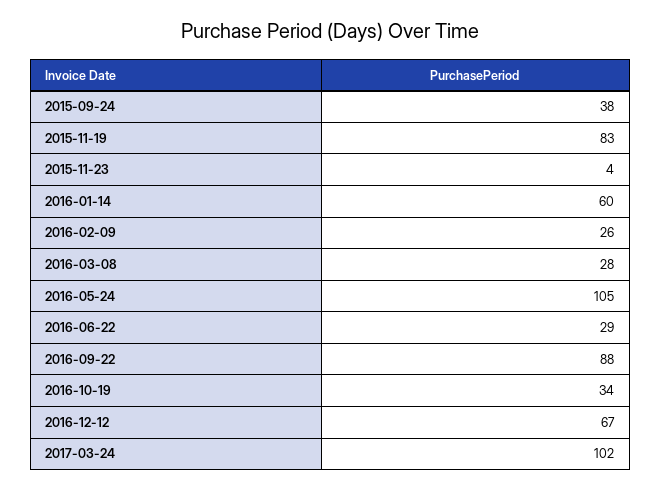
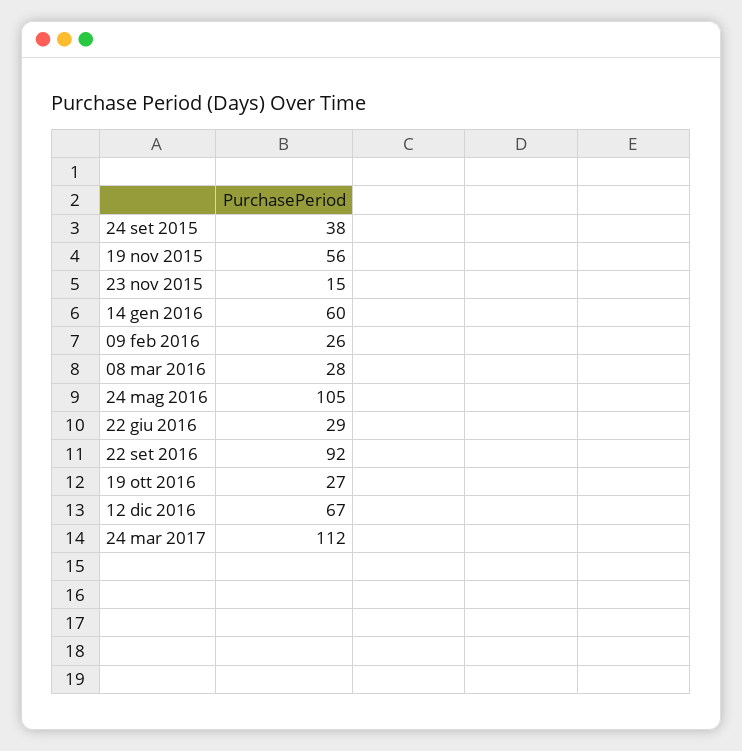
  {
    "2015-09-24": 38,
-   "2015-11-19": 83,
+   "2015-11-19": 56,
-   "2015-11-23": 4,
+   "2015-11-23": 15,
    "2016-01-14": 60,
    "2016-02-09": 26,
    "2016-03-08": 28,
    "2016-05-24": 105,
    "2016-06-22": 29,
-   "2016-09-22": 88,
+   "2016-09-22": 92,
-   "2016-10-19": 34,
+   "2016-10-19": 27,
    "2016-12-12": 67,
-   "2017-03-24": 102
+   "2017-03-24": 112
  }

